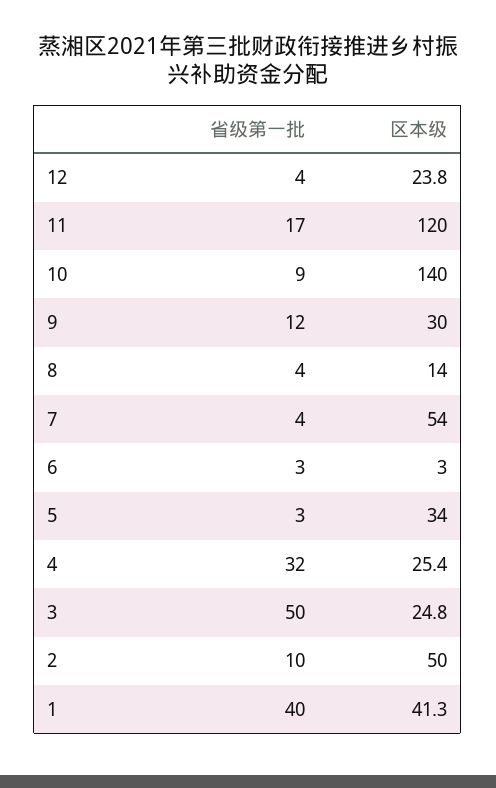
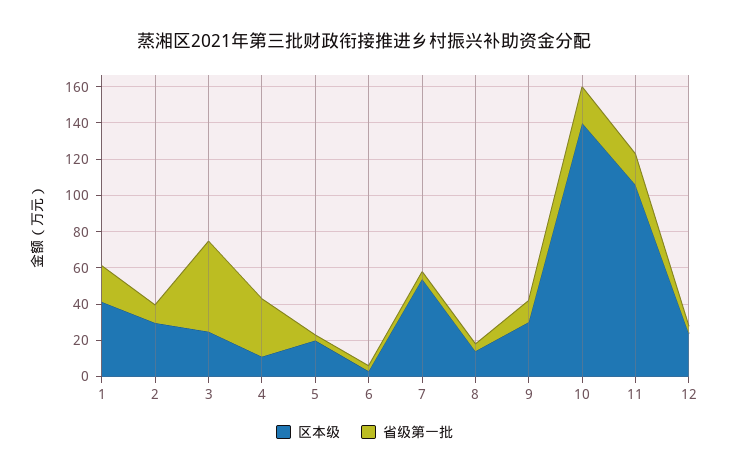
  {
    "省级第一批": {
      "12": 4,
      "11": 17,
-     "10": 9,
+     "10": 20,
      "9": 12,
      "8": 4,
      "7": 4,
      "6": 3,
      "5": 3,
      "4": 32,
      "3": 50,
      "2": 10,
-     "1": 40
+     "1": 20
    },
    "区本级": {
      "12": 23.8,
-     "11": 120,
+     "11": 105,
      "10": 140,
      "9": 30,
      "8": 14,
      "7": 54,
      "6": 3,
-     "5": 34,
+     "5": 20,
-     "4": 25.4,
+     "4": 10,
      "3": 24.8,
-     "2": 50,
+     "2": 30,
      "1": 41.3
    }
  }

